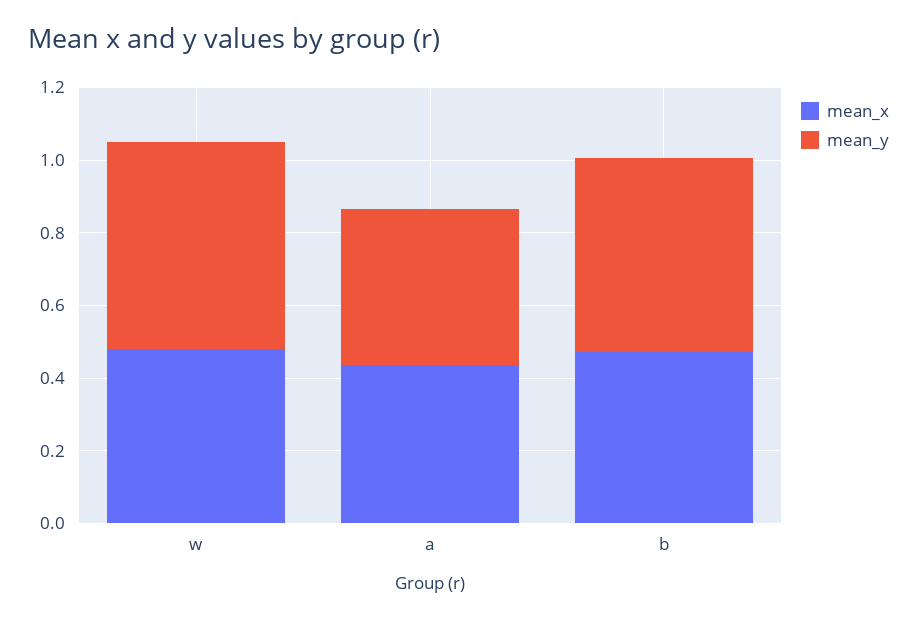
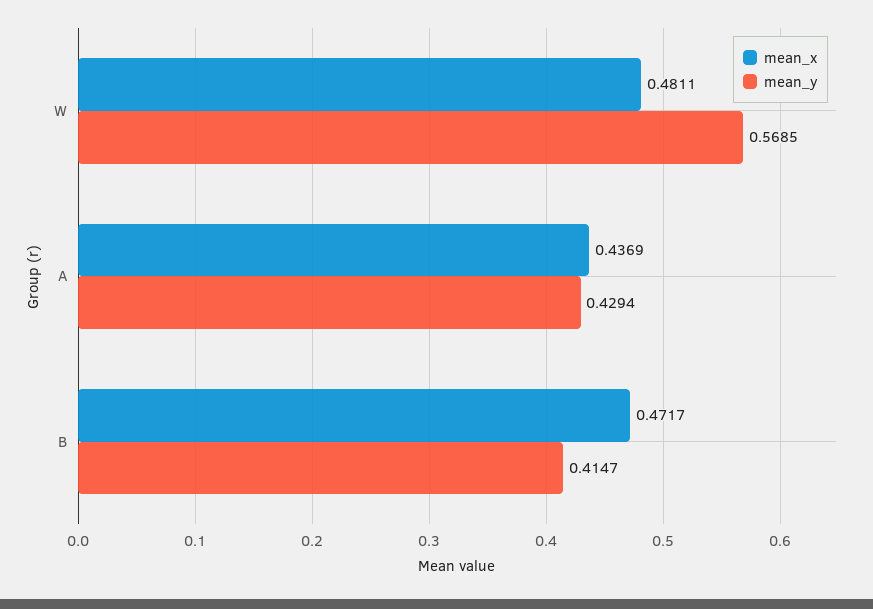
  {
    "mean_x": {
      "w": 0.4811,
      "a": 0.4369,
      "b": 0.4717
    },
    "mean_y": {
      "w": 0.5685,
      "a": 0.4294,
-     "b": 0.55
+     "b": 0.4147
    }
  }

